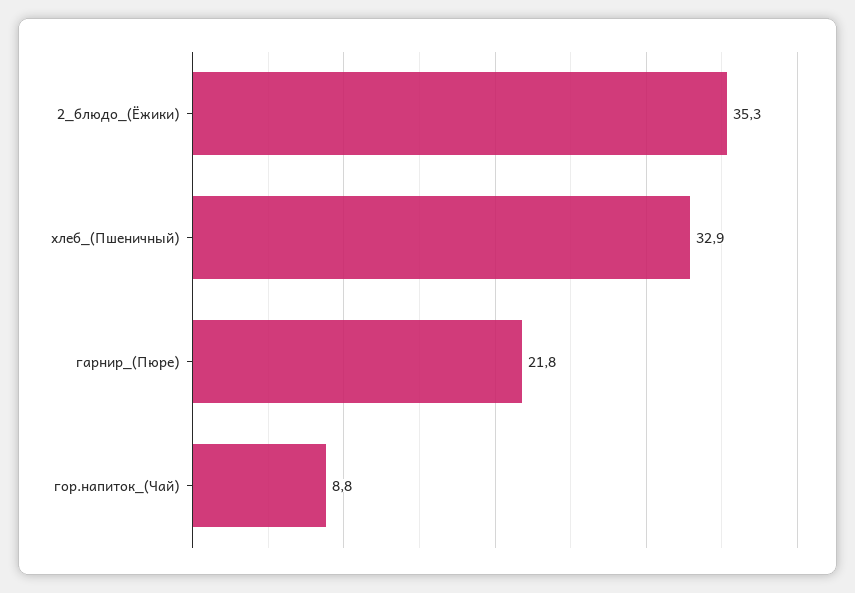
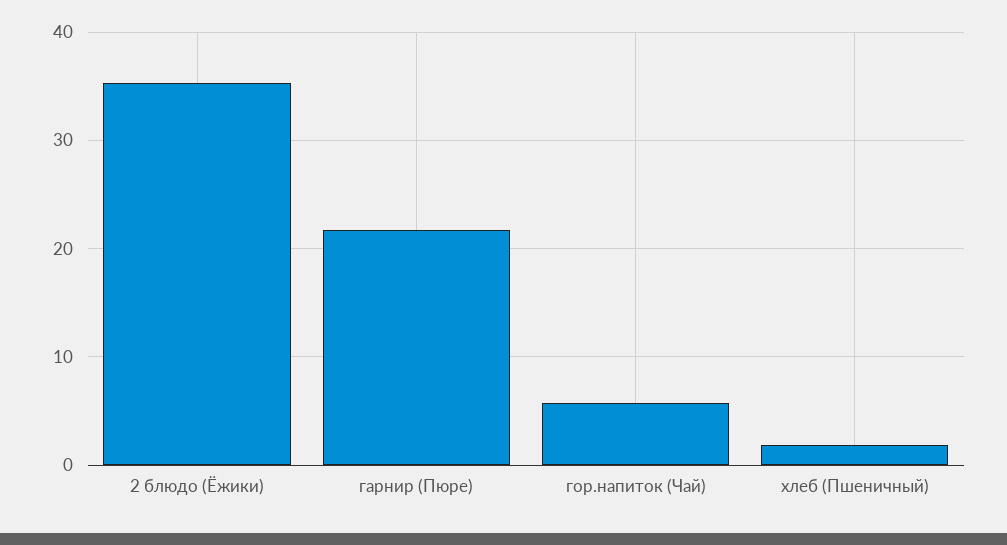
  {
    "2_блюдо_(Ёжики)": 35.3,
-   "хлеб_(Пшеничный)": 32.9,
+   "хлеб_(Пшеничный)": 2,
    "гарнир_(Пюре)": 21.8,
-   "гор.напиток_(Чай)": 8.8
+   "гор.напиток_(Чай)": 6
  }

